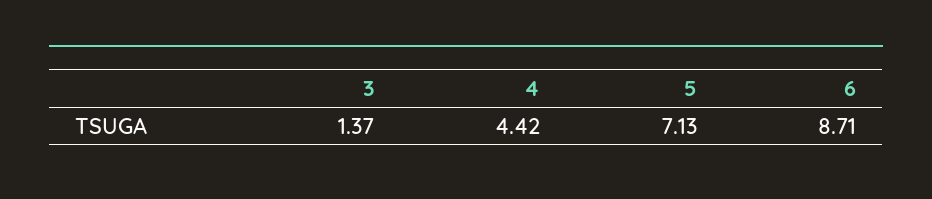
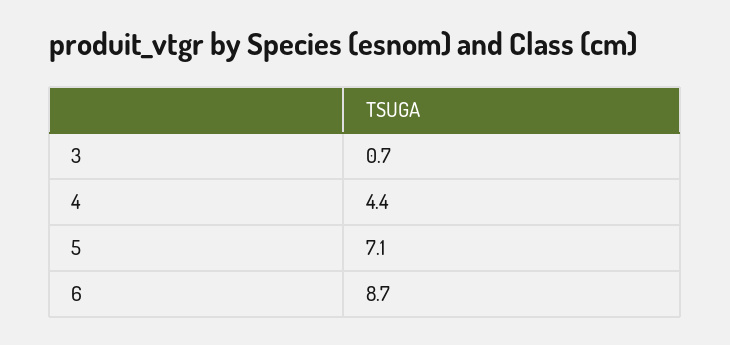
  {
-   "3": 1.37,
+   "3": 0.7,
    "4": 4.42,
    "5": 7.13,
    "6": 8.71
  }

